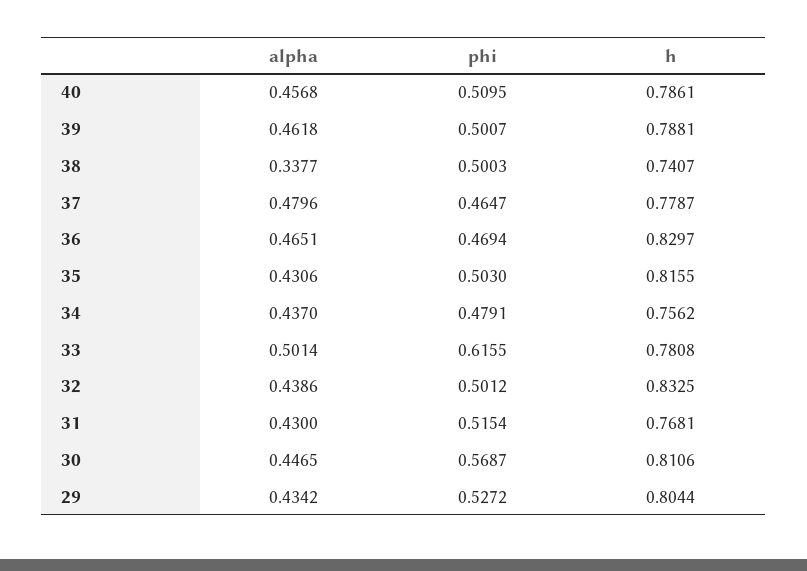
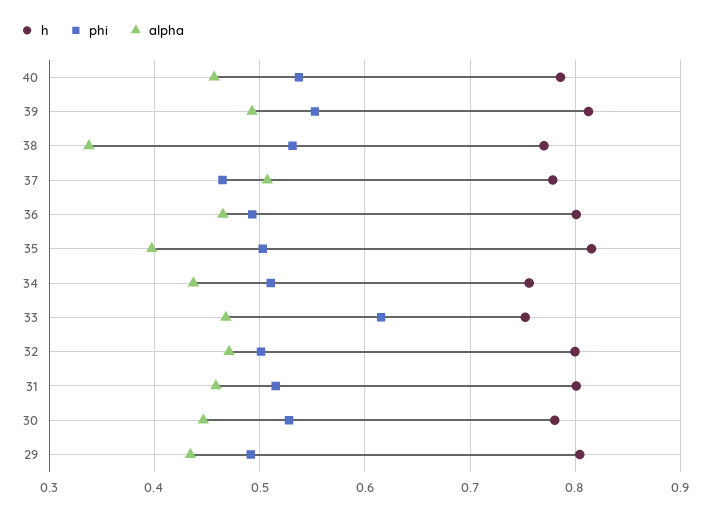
  {
    "alpha": {
      "40": 0.4568,
-     "39": 0.4618,
+     "39": 0.49,
      "38": 0.3377,
-     "37": 0.4796,
+     "37": 0.51,
      "36": 0.4651,
-     "35": 0.4306,
+     "35": 0.4,
      "34": 0.437,
-     "33": 0.5014,
+     "33": 0.47,
-     "32": 0.4386,
+     "32": 0.47,
-     "31": 0.43,
+     "31": 0.46,
      "30": 0.4465,
      "29": 0.4342
    },
    "phi": {
-     "40": 0.5095,
+     "40": 0.54,
-     "39": 0.5007,
+     "39": 0.55,
-     "38": 0.5003,
+     "38": 0.53,
      "37": 0.4647,
-     "36": 0.4694,
+     "36": 0.49,
      "35": 0.503,
-     "34": 0.4791,
+     "34": 0.51,
      "33": 0.6155,
      "32": 0.5012,
      "31": 0.5154,
-     "30": 0.5687,
+     "30": 0.53,
-     "29": 0.5272
+     "29": 0.49
    },
    "h": {
      "40": 0.7861,
-     "39": 0.7881,
+     "39": 0.81,
-     "38": 0.7407,
+     "38": 0.77,
      "37": 0.7787,
-     "36": 0.8297,
+     "36": 0.8,
      "35": 0.8155,
      "34": 0.7562,
-     "33": 0.7808,
+     "33": 0.75,
-     "32": 0.8325,
+     "32": 0.8,
-     "31": 0.7681,
+     "31": 0.8,
-     "30": 0.8106,
+     "30": 0.78,
      "29": 0.8044
    }
  }

